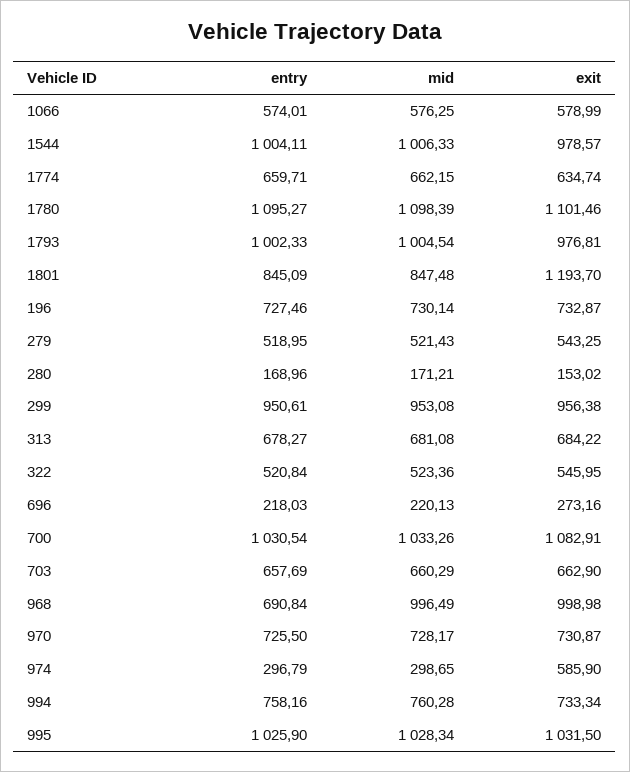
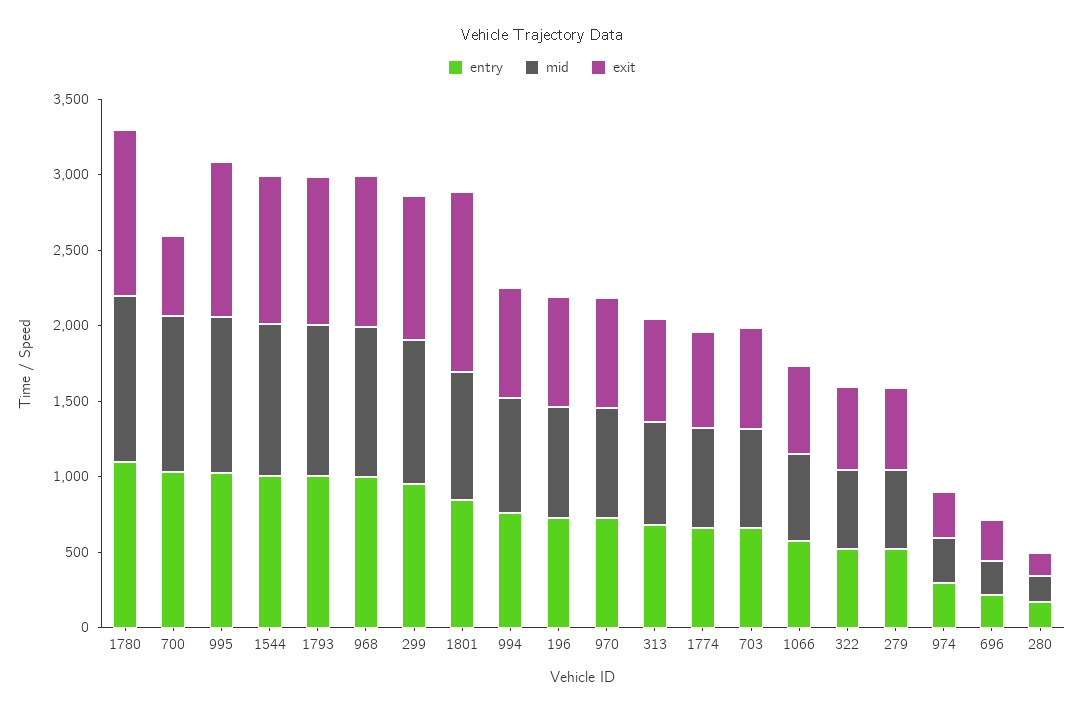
  {
    "entry": {
      "1066": 574.01,
      "1544": 1004.11,
      "1774": 659.71,
      "1780": 1095.27,
      "1793": 1002.33,
      "1801": 845.09,
      "196": 727.46,
      "279": 518.95,
      "280": 168.96,
      "299": 950.61,
      "313": 678.27,
      "322": 520.84,
      "696": 218.03,
      "700": 1030.54,
      "703": 657.69,
-     "968": 690.84,
+     "968": 1000,
      "970": 725.5,
      "974": 296.79,
      "994": 758.16,
      "995": 1025.9
    },
    "mid": {
      "1066": 576.25,
      "1544": 1006.33,
      "1774": 662.15,
      "1780": 1098.39,
      "1793": 1004.54,
      "1801": 847.48,
      "196": 730.14,
      "279": 521.43,
      "280": 171.21,
      "299": 953.08,
      "313": 681.08,
      "322": 523.36,
      "696": 220.13,
      "700": 1033.26,
      "703": 660.29,
      "968": 996.49,
      "970": 728.17,
      "974": 298.65,
      "994": 760.28,
      "995": 1028.34
    },
    "exit": {
      "1066": 578.99,
      "1544": 978.57,
      "1774": 634.74,
      "1780": 1101.46,
      "1793": 976.81,
      "1801": 1193.7,
      "196": 732.87,
      "279": 543.25,
      "280": 153.02,
      "299": 956.38,
      "313": 684.22,
      "322": 545.95,
      "696": 273.16,
-     "700": 1082.91,
+     "700": 500,
      "703": 662.9,
      "968": 998.98,
      "970": 730.87,
-     "974": 585.9,
+     "974": 300,
      "994": 733.34,
      "995": 1031.5
    }
  }

